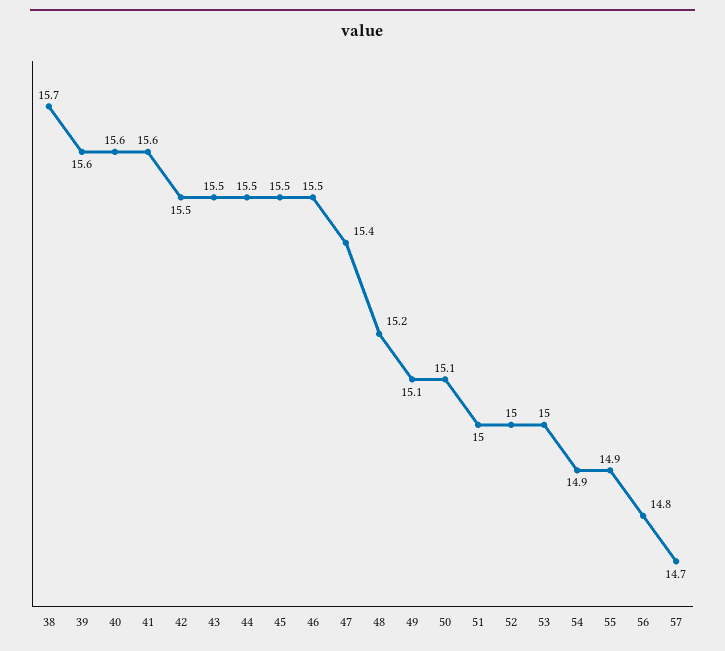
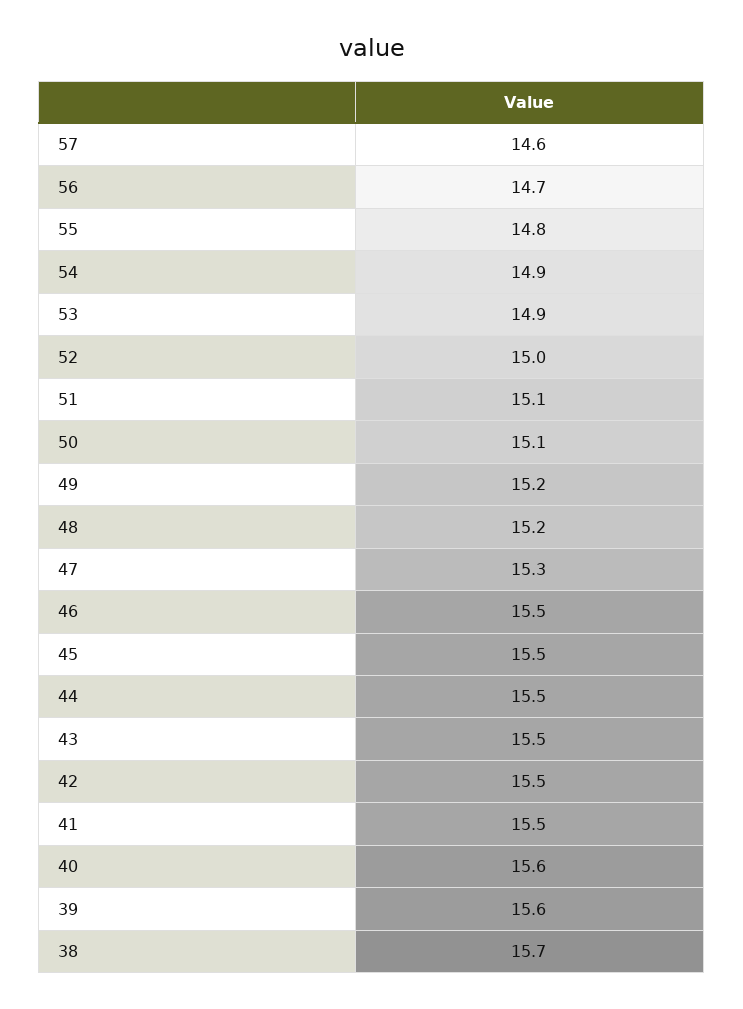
  {
    "38": 15.7,
    "39": 15.6,
    "40": 15.6,
-   "41": 15.6,
+   "41": 15.5,
    "42": 15.5,
    "43": 15.5,
    "44": 15.5,
    "45": 15.5,
    "46": 15.5,
-   "47": 15.4,
+   "47": 15.3,
    "48": 15.2,
-   "49": 15.1,
+   "49": 15.2,
    "50": 15.1,
-   "51": 15,
+   "51": 15.1,
    "52": 15,
-   "53": 15,
+   "53": 14.9,
    "54": 14.9,
-   "55": 14.9,
+   "55": 14.8,
-   "56": 14.8,
+   "56": 14.7,
-   "57": 14.7
+   "57": 14.6
  }

